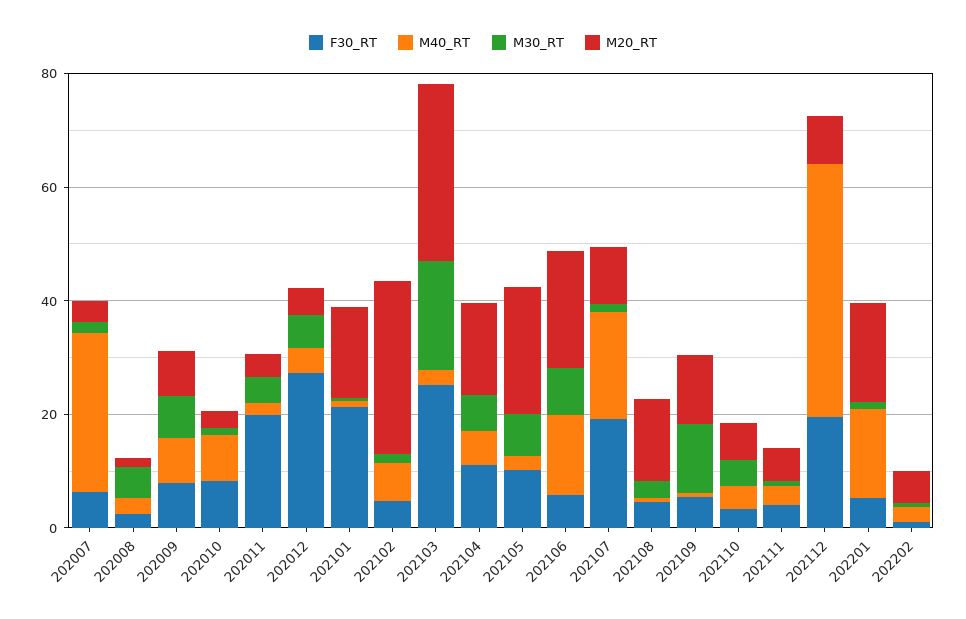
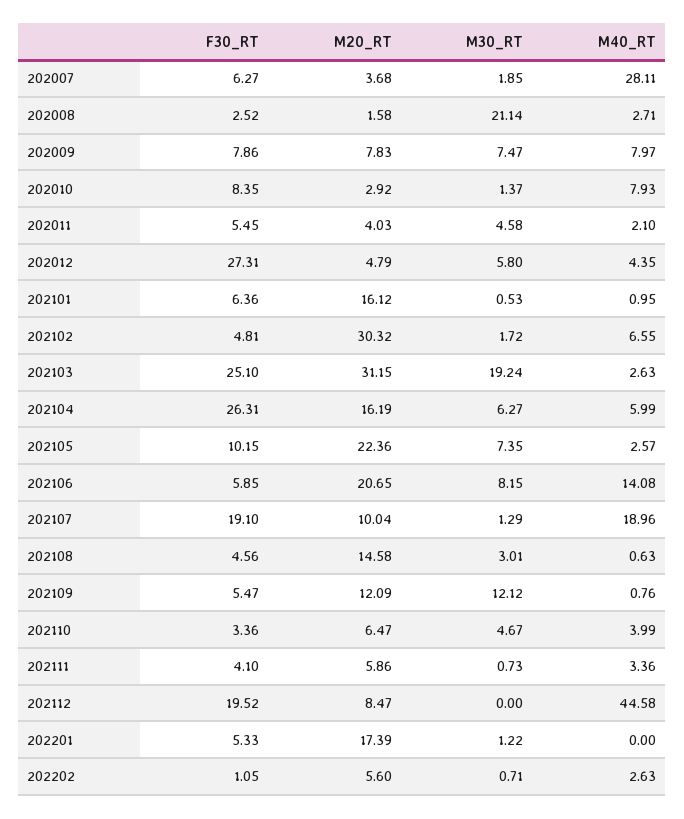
  {
    "F30_RT": {
      "202007": 6.27,
      "202008": 2.52,
      "202009": 7.86,
      "202010": 8.35,
-     "202011": 20,
+     "202011": 5.45,
      "202012": 27.31,
-     "202101": 20,
+     "202101": 6.36,
      "202102": 4.81,
      "202103": 25.1,
-     "202104": 10,
+     "202104": 26.31,
      "202105": 10.15,
      "202106": 5.85,
      "202107": 19.1,
      "202108": 4.56,
      "202109": 5.47,
      "202110": 3.36,
      "202111": 4.1,
      "202112": 19.52,
      "202201": 5.33,
      "202202": 1.05
    },
    "M40_RT": {
      "202007": 28.11,
      "202008": 2.71,
      "202009": 7.97,
      "202010": 7.93,
      "202011": 2.1,
      "202012": 4.35,
      "202101": 0.95,
      "202102": 6.55,
      "202103": 2.63,
      "202104": 5.99,
      "202105": 2.57,
      "202106": 14.08,
      "202107": 18.96,
      "202108": 0.63,
      "202109": 0.76,
      "202110": 3.99,
      "202111": 3.36,
      "202112": 44.58,
-     "202201": 15,
+     "202201": 0,
      "202202": 2.63
    },
    "M30_RT": {
      "202007": 1.85,
-     "202008": 5,
+     "202008": 21.14,
      "202009": 7.47,
      "202010": 1.37,
      "202011": 4.58,
      "202012": 5.8,
      "202101": 0.53,
      "202102": 1.72,
      "202103": 19.24,
      "202104": 6.27,
      "202105": 7.35,
      "202106": 8.15,
      "202107": 1.29,
      "202108": 3.01,
      "202109": 12.12,
      "202110": 4.67,
      "202111": 0.73,
      "202112": 0,
      "202201": 1.22,
      "202202": 0.71
    },
    "M20_RT": {
      "202007": 3.68,
      "202008": 1.58,
      "202009": 7.83,
      "202010": 2.92,
      "202011": 4.03,
      "202012": 4.79,
      "202101": 16.12,
      "202102": 30.32,
      "202103": 31.15,
      "202104": 16.19,
      "202105": 22.36,
      "202106": 20.65,
      "202107": 10.04,
      "202108": 14.58,
      "202109": 12.09,
      "202110": 6.47,
      "202111": 5.86,
      "202112": 8.47,
      "202201": 17.39,
      "202202": 5.6
    }
  }

